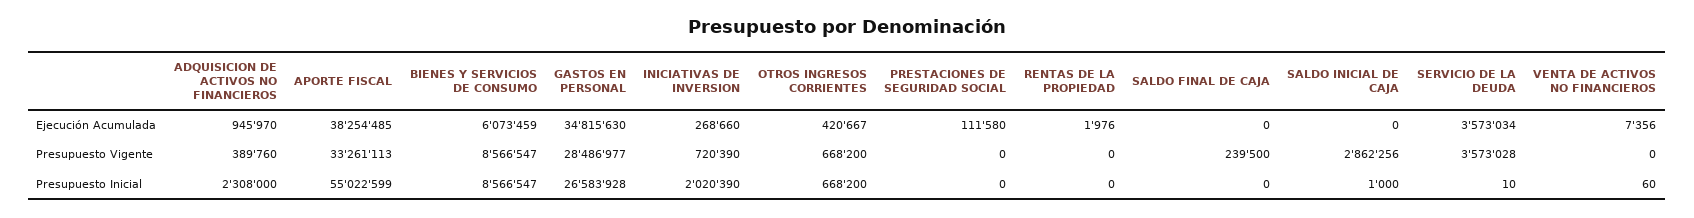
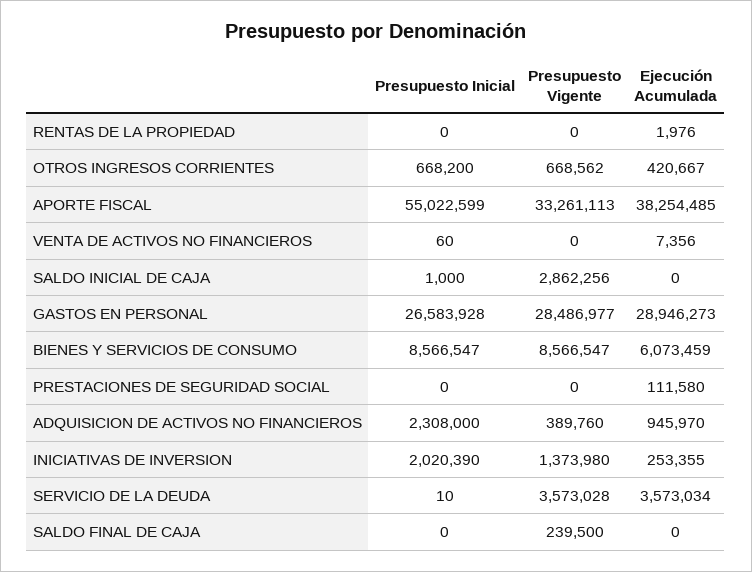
  {
    "ADQUISICION DE ACTIVOS NO FINANCIEROS": {
      "Ejecución Acumulada": 945970,
      "Presupuesto Vigente": 389760,
      "Presupuesto Inicial": 2308000
    },
    "APORTE FISCAL": {
      "Ejecución Acumulada": 38254485,
      "Presupuesto Vigente": 33261113,
      "Presupuesto Inicial": 55022599
    },
    "BIENES Y SERVICIOS DE CONSUMO": {
      "Ejecución Acumulada": 6073459,
      "Presupuesto Vigente": 8566547,
      "Presupuesto Inicial": 8566547
    },
    "GASTOS EN PERSONAL": {
-     "Ejecución Acumulada": 34815630,
+     "Ejecución Acumulada": 28946273,
      "Presupuesto Vigente": 28486977,
      "Presupuesto Inicial": 26583928
    },
    "INICIATIVAS DE INVERSION": {
-     "Ejecución Acumulada": 268660,
+     "Ejecución Acumulada": 253355,
-     "Presupuesto Vigente": 720390,
+     "Presupuesto Vigente": 1373980,
      "Presupuesto Inicial": 2020390
    },
    "OTROS INGRESOS CORRIENTES": {
      "Ejecución Acumulada": 420667,
-     "Presupuesto Vigente": 668200,
+     "Presupuesto Vigente": 668562,
      "Presupuesto Inicial": 668200
    },
    "PRESTACIONES DE SEGURIDAD SOCIAL": {
      "Ejecución Acumulada": 111580,
      "Presupuesto Vigente": 0,
      "Presupuesto Inicial": 0
    },
    "RENTAS DE LA PROPIEDAD": {
      "Ejecución Acumulada": 1976,
      "Presupuesto Vigente": 0,
      "Presupuesto Inicial": 0
    },
    "SALDO FINAL DE CAJA": {
      "Ejecución Acumulada": 0,
      "Presupuesto Vigente": 239500,
      "Presupuesto Inicial": 0
    },
    "SALDO INICIAL DE CAJA": {
      "Ejecución Acumulada": 0,
      "Presupuesto Vigente": 2862256,
      "Presupuesto Inicial": 1000
    },
    "SERVICIO DE LA DEUDA": {
      "Ejecución Acumulada": 3573034,
      "Presupuesto Vigente": 3573028,
      "Presupuesto Inicial": 10
    },
    "VENTA DE ACTIVOS NO FINANCIEROS": {
      "Ejecución Acumulada": 7356,
      "Presupuesto Vigente": 0,
      "Presupuesto Inicial": 60
    }
  }

